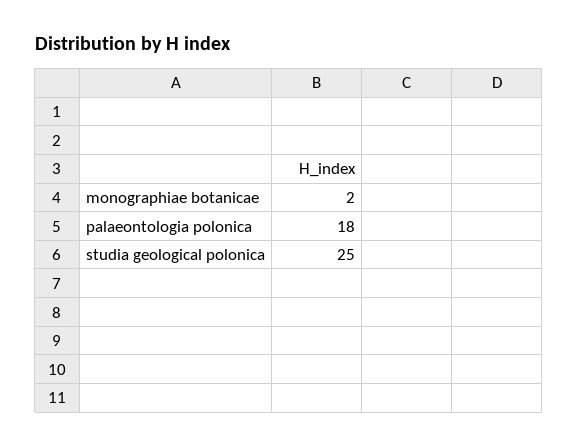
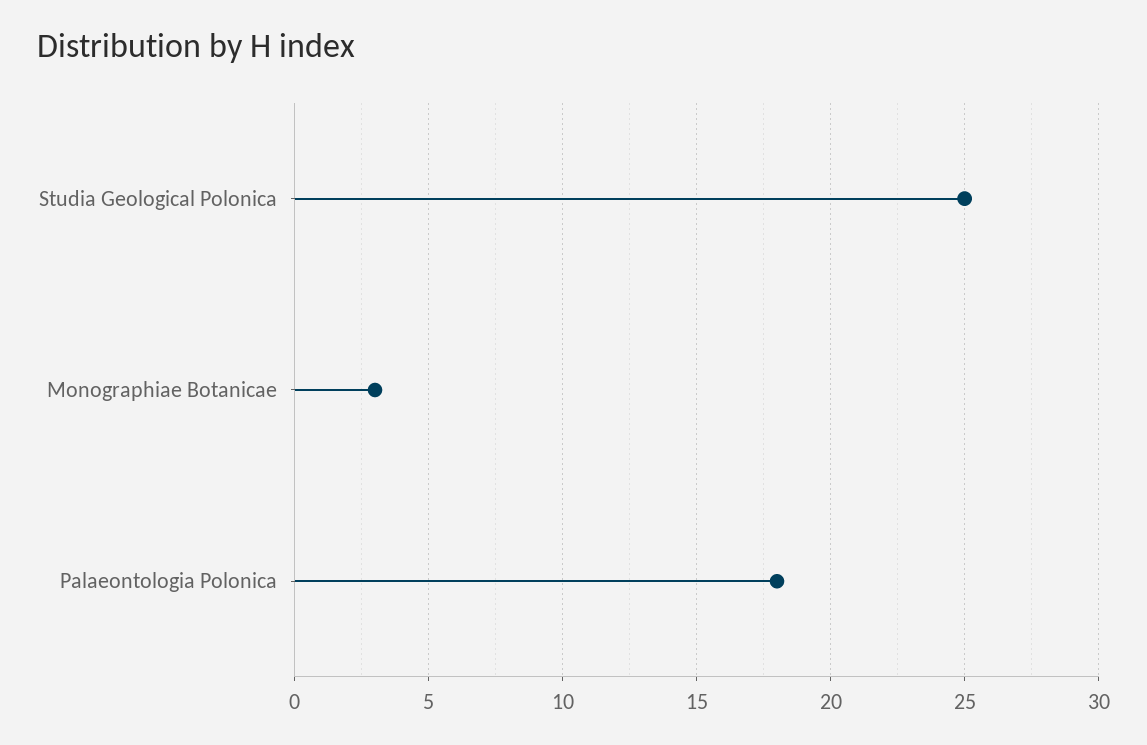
  {
-   "monographiae botanicae": 2,
+   "monographiae botanicae": 3,
    "palaeontologia polonica": 18,
    "studia geological polonica": 25
  }

